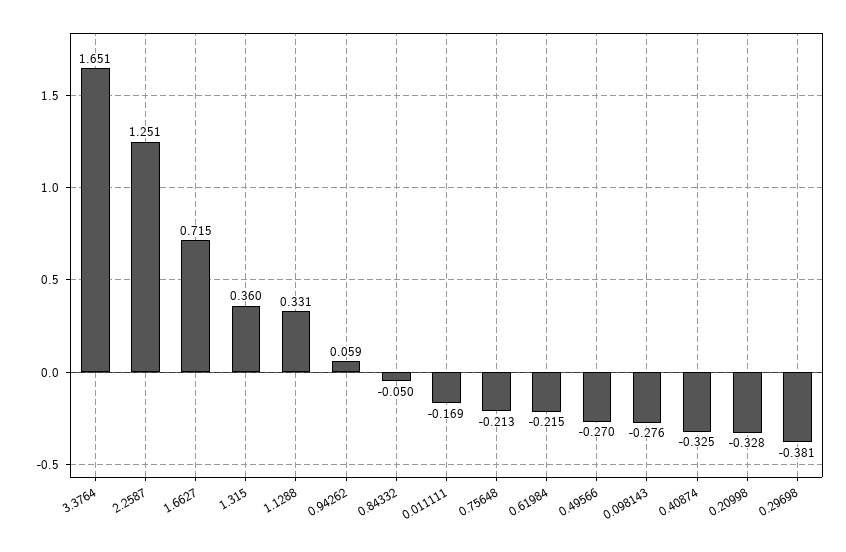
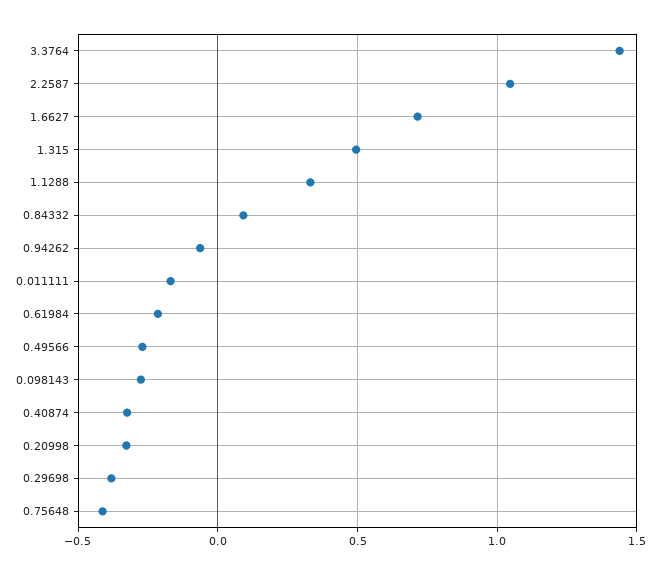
  {
-   "3.3764": 1.651,
+   "3.3764": 1.45,
-   "2.2587": 1.251,
+   "2.2587": 1.05,
    "1.6627": 0.715,
-   "1.315": 0.36,
+   "1.315": 0.5,
    "1.1288": 0.331,
-   "0.94262": 0.059,
+   "0.94262": -0.05,
-   "0.84332": -0.05,
+   "0.84332": 0.1,
    "0.011111": -0.169,
-   "0.75648": -0.213,
+   "0.75648": -0.4,
    "0.61984": -0.215,
    "0.49566": -0.27,
    "0.098143": -0.276,
    "0.40874": -0.325,
    "0.20998": -0.328,
    "0.29698": -0.381
  }

